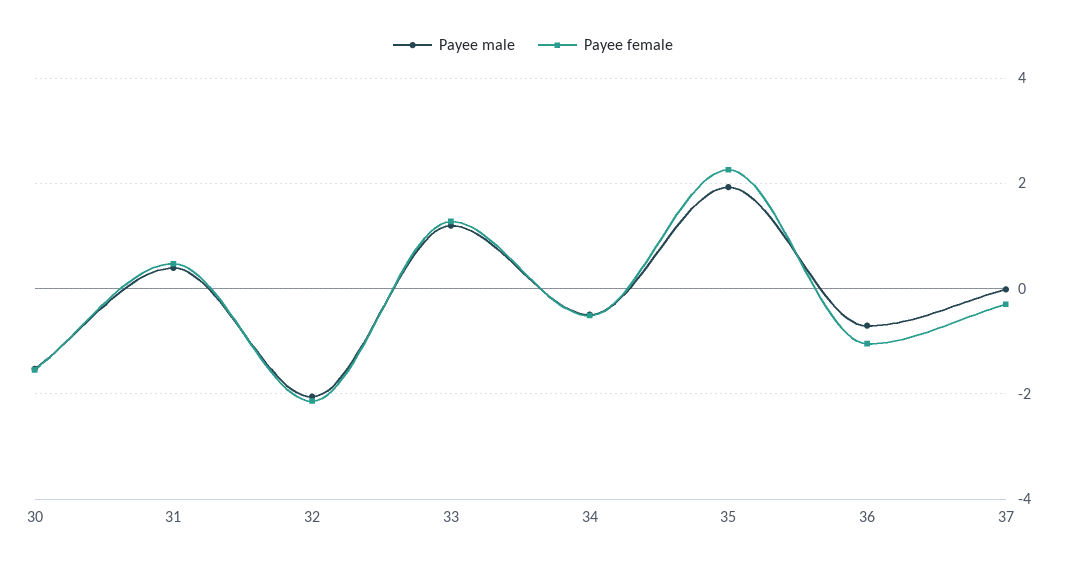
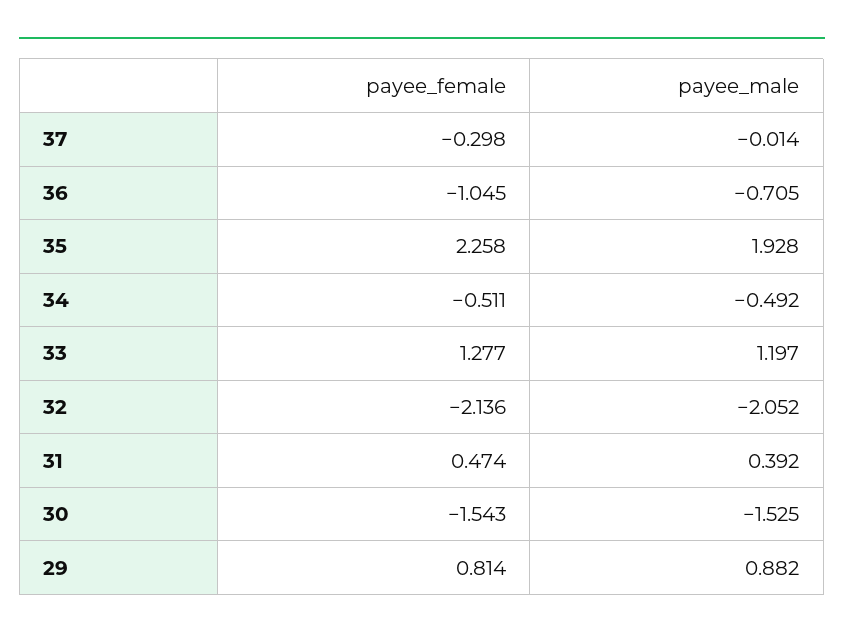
  {
    "Payee male": {
      "30": -1.525,
      "31": 0.392,
      "32": -2.052,
      "33": 1.197,
      "34": -0.492,
      "35": 1.928,
      "36": -0.705,
-     "37": -0.014
+     "37": -0.014,
+     "29": 0.882
    },
    "Payee female": {
      "30": -1.543,
      "31": 0.474,
      "32": -2.136,
      "33": 1.277,
      "34": -0.511,
      "35": 2.258,
      "36": -1.045,
-     "37": -0.298
+     "37": -0.298,
+     "29": 0.814
    }
  }

